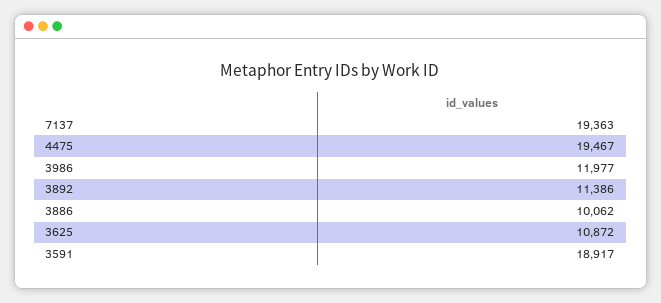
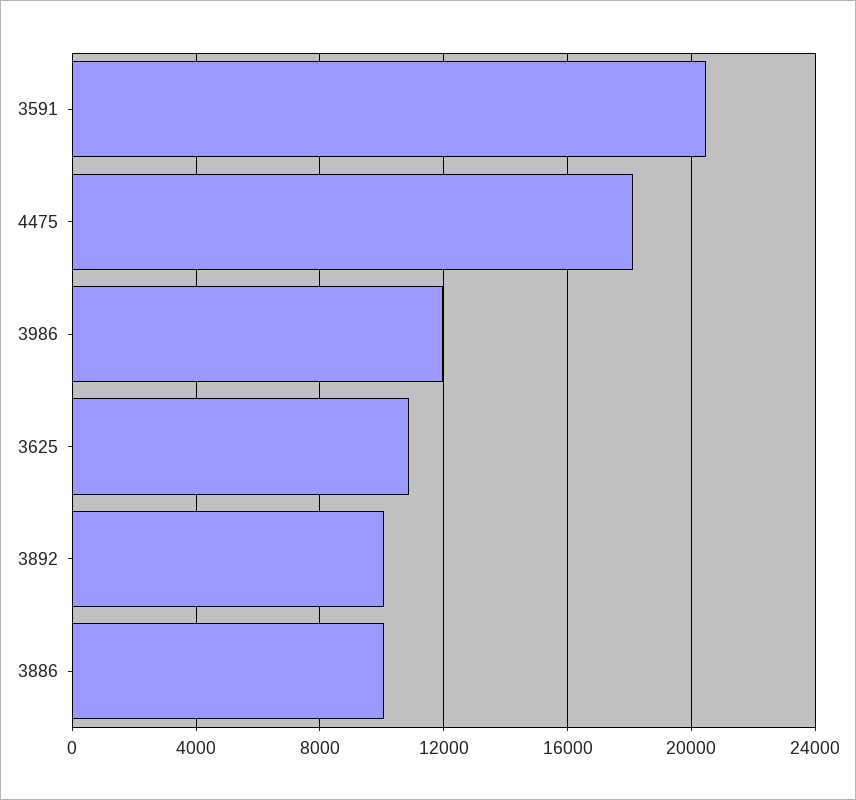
  {
-   "7137": 19363,
-   "4475": 19467,
+   "4475": 18000,
    "3986": 11977,
-   "3892": 11386,
+   "3892": 10000,
    "3886": 10062,
    "3625": 10872,
-   "3591": 18917
+   "3591": 20500
  }

